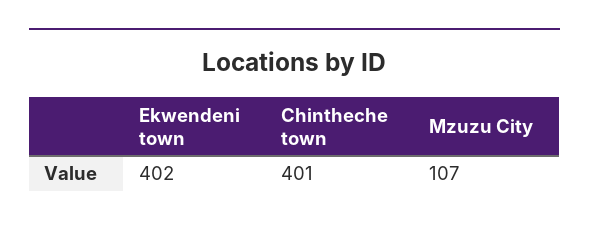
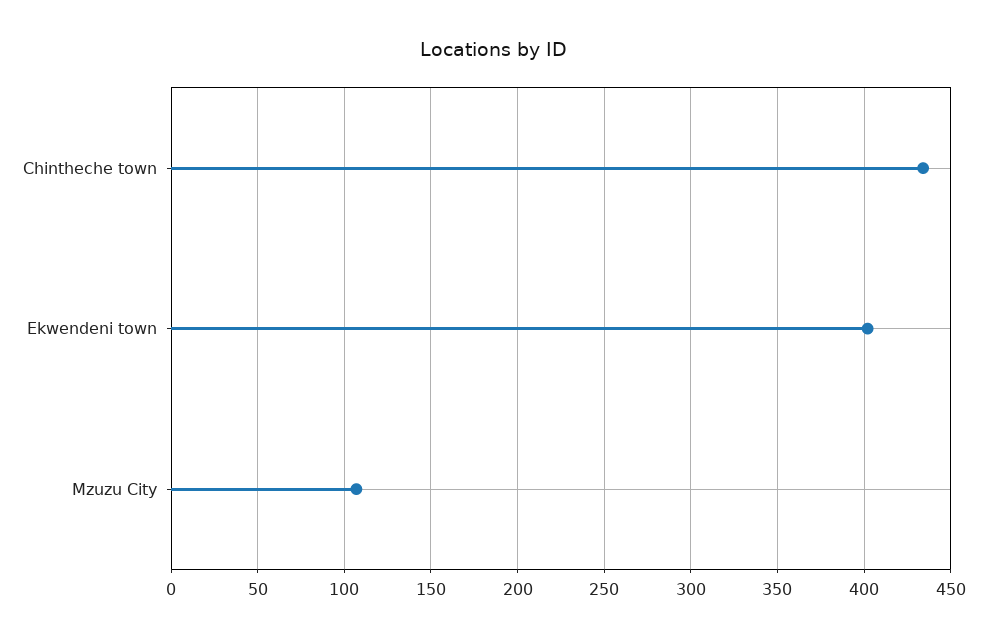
  {
    "Ekwendeni town": 402,
-   "Chintheche town": 401,
+   "Chintheche town": 435,
    "Mzuzu City": 107
  }

